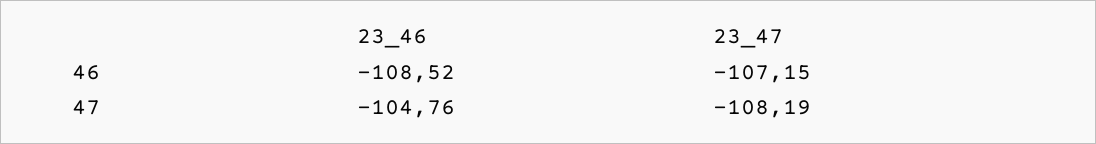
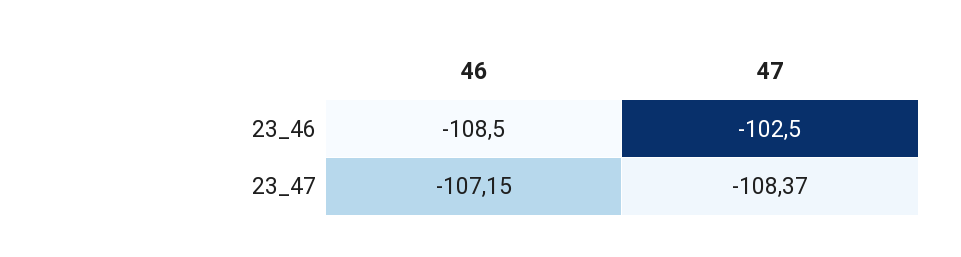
  {
    "23_46": {
      "46": -108.52,
-     "47": -104.76
+     "47": -102.5
    },
    "23_47": {
      "46": -107.15,
-     "47": -108.19
+     "47": -108.37
    }
  }

